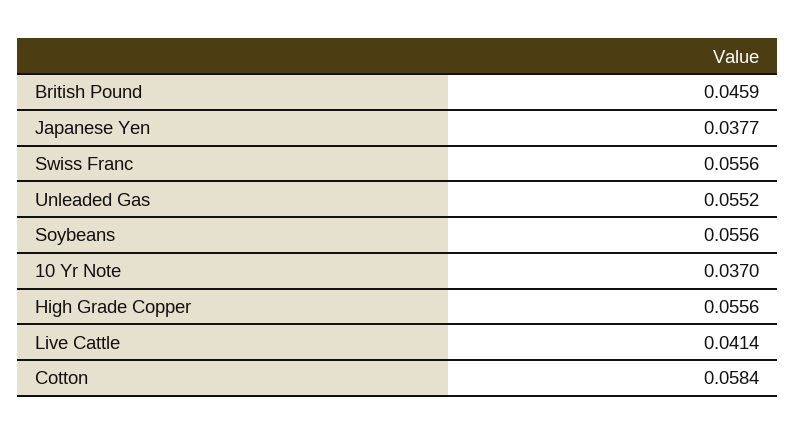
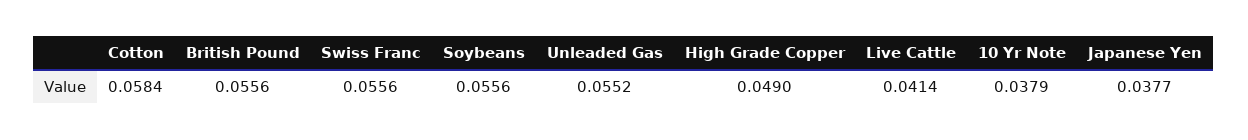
  {
-   "British Pound": 0.0459,
+   "British Pound": 0.0556,
    "Japanese Yen": 0.0377,
    "Swiss Franc": 0.0556,
    "Unleaded Gas": 0.0552,
    "Soybeans": 0.0556,
-   "10 Yr Note": 0.037,
+   "10 Yr Note": 0.0379,
-   "High Grade Copper": 0.0556,
+   "High Grade Copper": 0.049,
    "Live Cattle": 0.0414,
    "Cotton": 0.0584
  }

